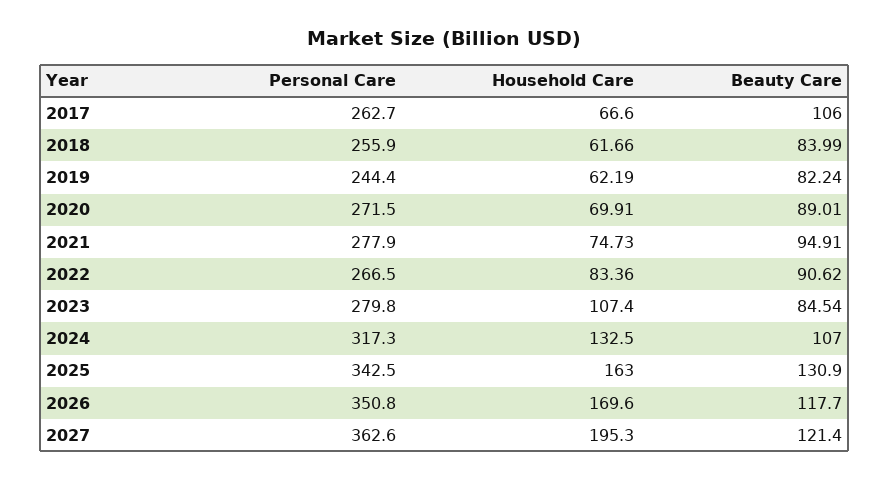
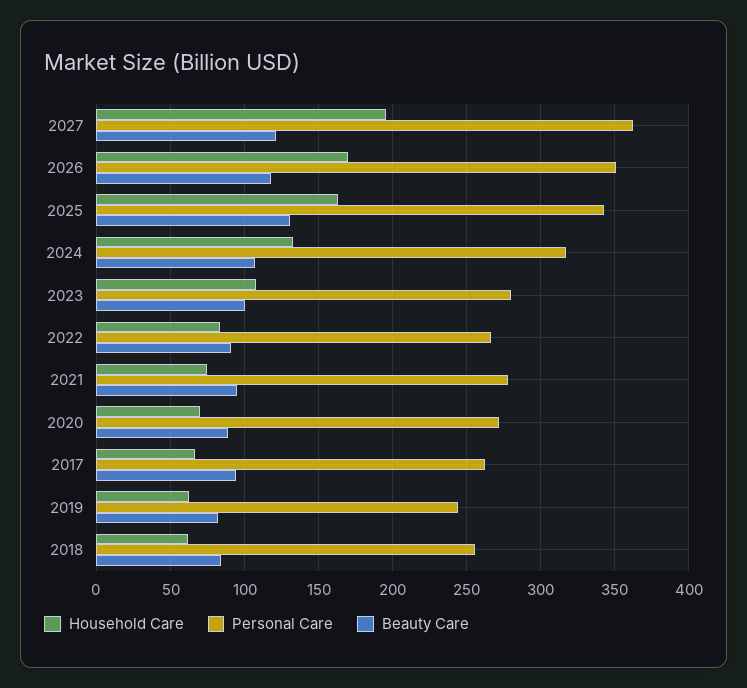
  {
    "Personal Care": {
      "2017": 262.7,
      "2018": 255.9,
      "2019": 244.4,
      "2020": 271.5,
      "2021": 277.9,
      "2022": 266.5,
      "2023": 279.8,
      "2024": 317.3,
      "2025": 342.5,
      "2026": 350.8,
      "2027": 362.6
    },
    "Household Care": {
      "2017": 66.6,
      "2018": 61.66,
      "2019": 62.19,
      "2020": 69.91,
      "2021": 74.73,
      "2022": 83.36,
      "2023": 107.4,
      "2024": 132.5,
      "2025": 163,
      "2026": 169.6,
      "2027": 195.3
    },
    "Beauty Care": {
-     "2017": 106,
+     "2017": 95,
      "2018": 83.99,
      "2019": 82.24,
      "2020": 89.01,
      "2021": 94.91,
      "2022": 90.62,
-     "2023": 84.54,
+     "2023": 100,
      "2024": 107,
      "2025": 130.9,
      "2026": 117.7,
      "2027": 121.4
    }
  }

